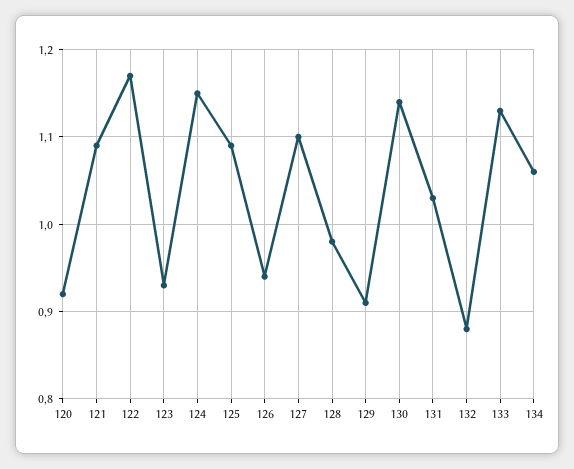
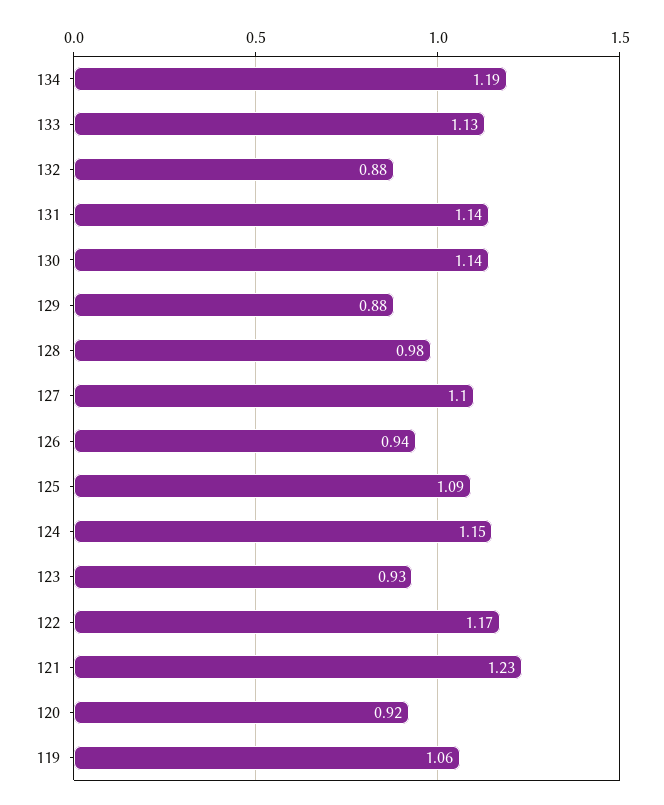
  {
    "120": 0.92,
-   "121": 1.09,
+   "121": 1.23,
    "122": 1.17,
    "123": 0.93,
    "124": 1.15,
    "125": 1.09,
    "126": 0.94,
    "127": 1.1,
    "128": 0.98,
-   "129": 0.91,
+   "129": 0.88,
    "130": 1.14,
-   "131": 1.03,
+   "131": 1.14,
    "132": 0.88,
    "133": 1.13,
-   "134": 1.06
+   "134": 1.19,
+   "119": 1.06
  }

